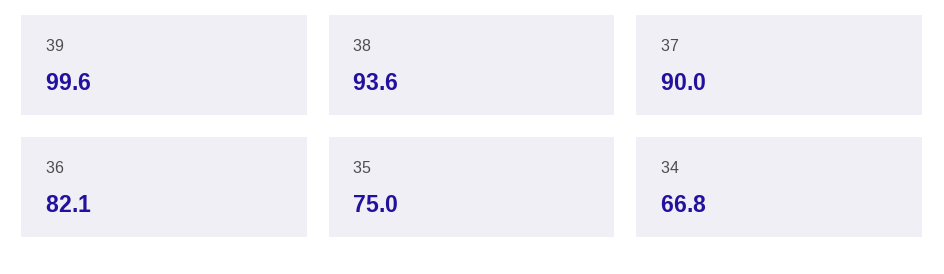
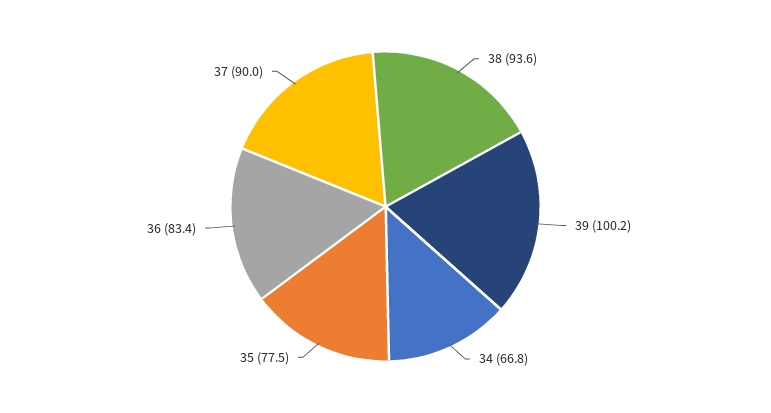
  {
-   "39": 99.6,
+   "39": 100.2,
    "38": 93.6,
    "37": 90,
-   "36": 82.1,
+   "36": 83.4,
-   "35": 75,
+   "35": 77.5,
    "34": 66.8
  }

